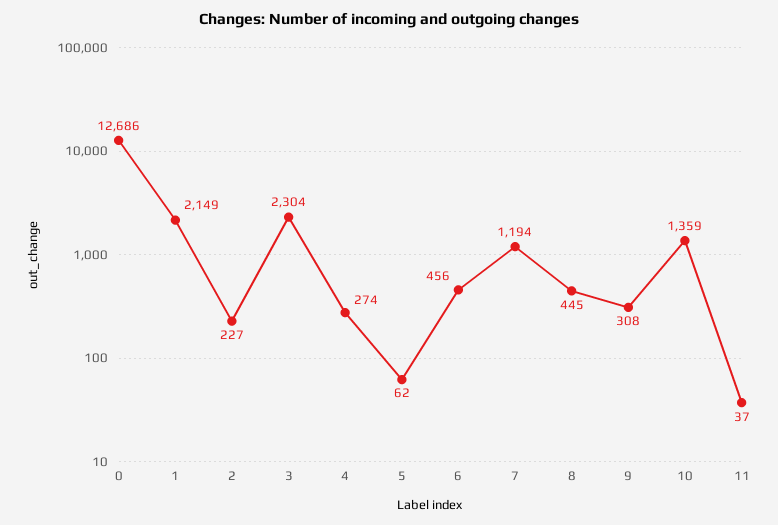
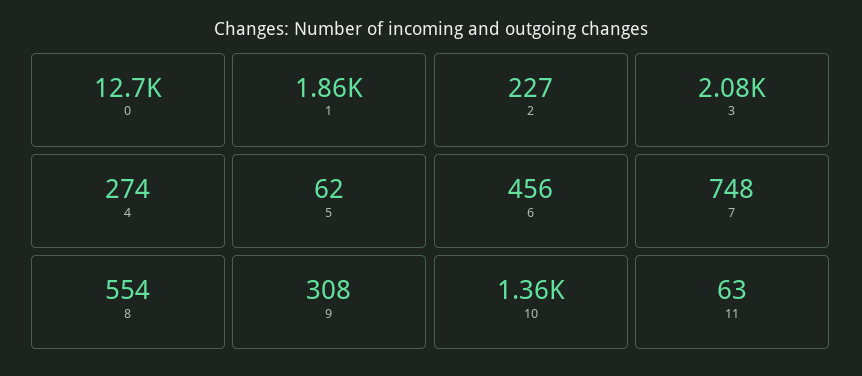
  {
    "0": 12686,
-   "1": 2149,
+   "1": 1860,
    "2": 227,
-   "3": 2304,
+   "3": 2080,
    "4": 274,
    "5": 62,
    "6": 456,
-   "7": 1194,
+   "7": 748,
-   "8": 445,
+   "8": 554,
    "9": 308,
    "10": 1359,
-   "11": 37
+   "11": 63
  }

